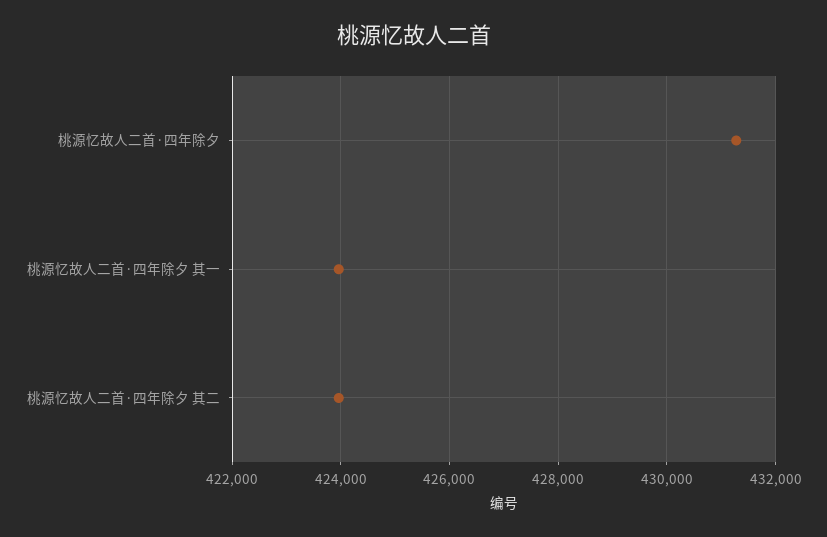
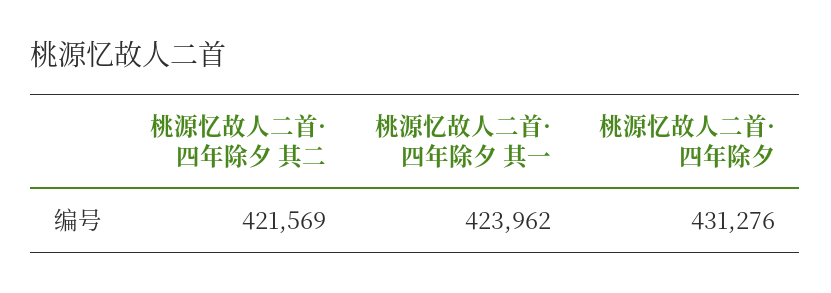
  {
    "桃源忆故人二首·四年除夕": 431276,
    "桃源忆故人二首·四年除夕 其一": 423962,
-   "桃源忆故人二首·四年除夕 其二": 424000
+   "桃源忆故人二首·四年除夕 其二": 421569
  }

